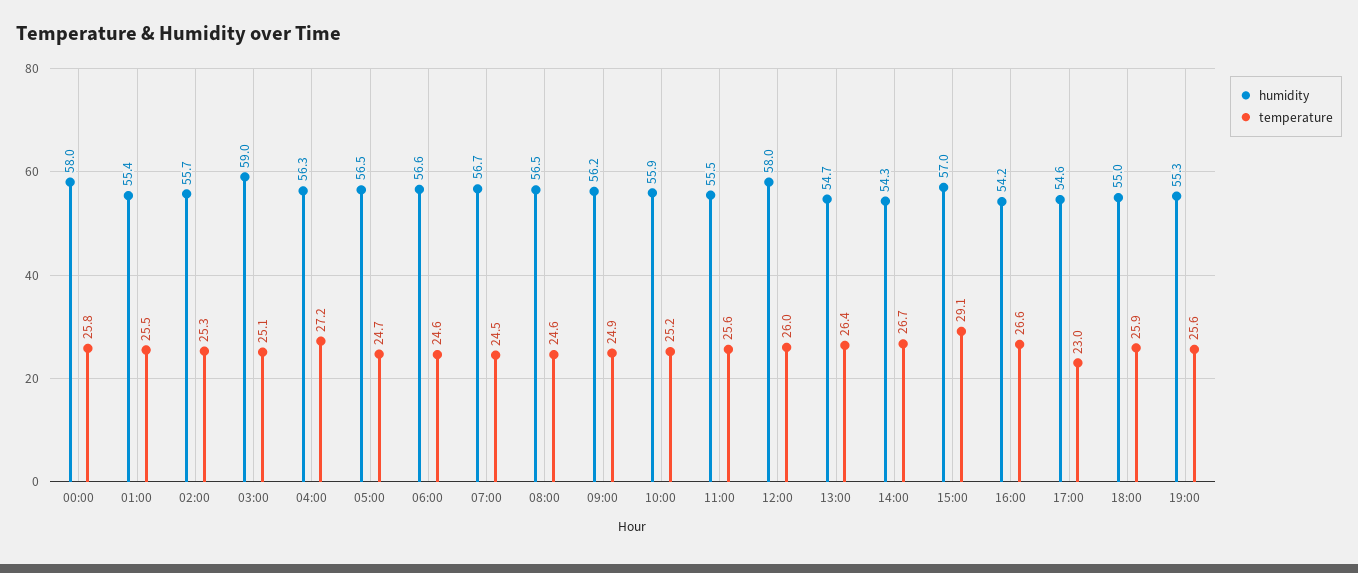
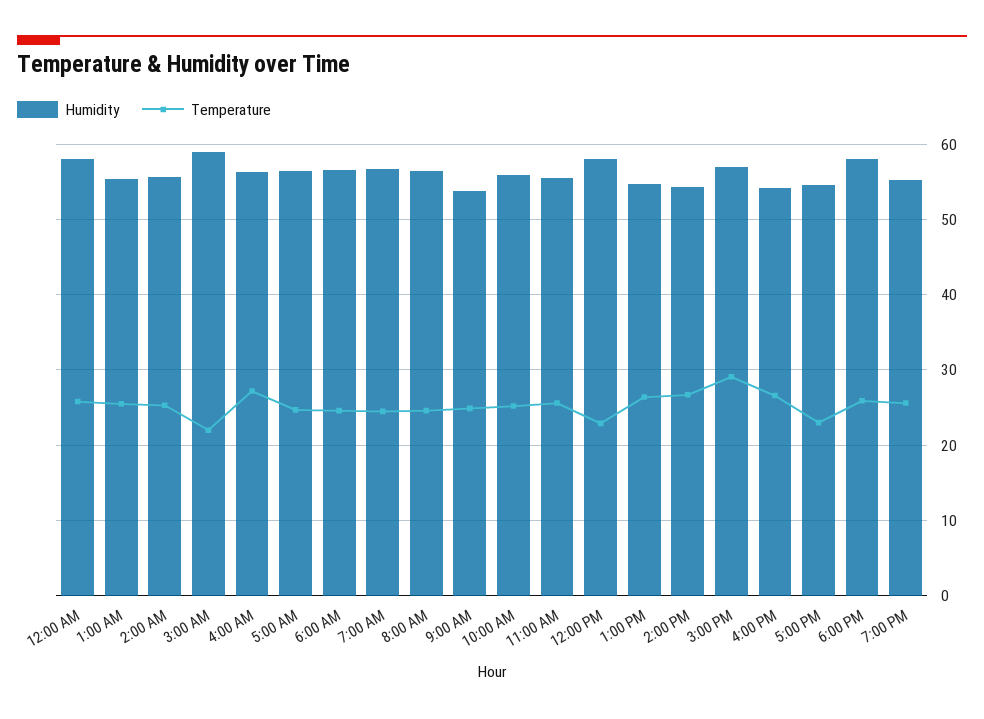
  {
    "humidity": {
      "00:00": 58,
      "01:00": 55.4,
      "02:00": 55.7,
      "03:00": 59,
      "04:00": 56.3,
      "05:00": 56.5,
      "06:00": 56.6,
      "07:00": 56.7,
      "08:00": 56.5,
-     "09:00": 56.2,
+     "09:00": 54,
      "10:00": 55.9,
      "11:00": 55.5,
      "12:00": 58,
      "13:00": 54.7,
      "14:00": 54.3,
      "15:00": 57,
      "16:00": 54.2,
      "17:00": 54.6,
-     "18:00": 55,
+     "18:00": 58,
      "19:00": 55.3
    },
    "temperature": {
      "00:00": 25.8,
      "01:00": 25.5,
      "02:00": 25.3,
-     "03:00": 25.1,
+     "03:00": 22,
      "04:00": 27.2,
      "05:00": 24.7,
      "06:00": 24.6,
      "07:00": 24.5,
      "08:00": 24.6,
      "09:00": 24.9,
      "10:00": 25.2,
      "11:00": 25.6,
-     "12:00": 26,
+     "12:00": 23,
      "13:00": 26.4,
      "14:00": 26.7,
      "15:00": 29.1,
      "16:00": 26.6,
      "17:00": 23,
      "18:00": 25.9,
      "19:00": 25.6
    }
  }

